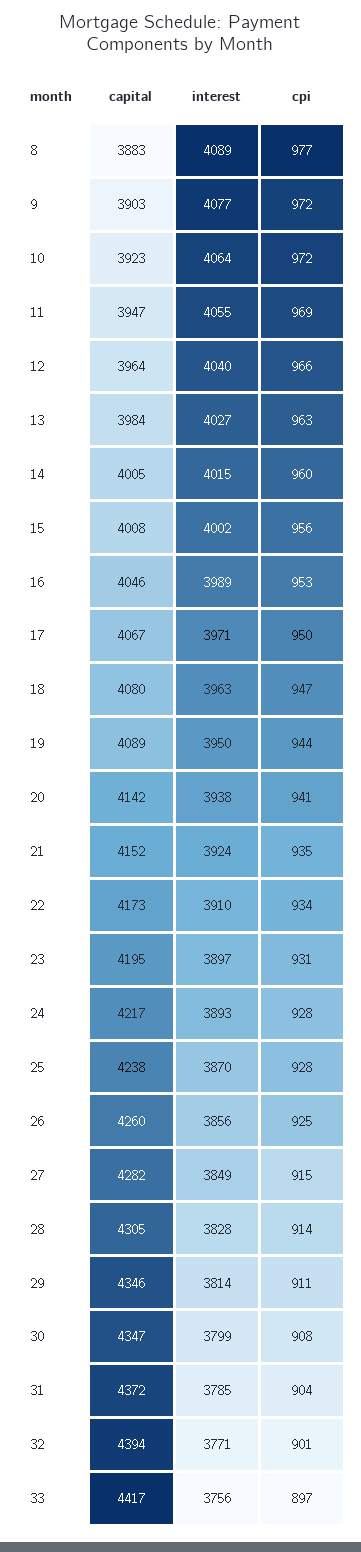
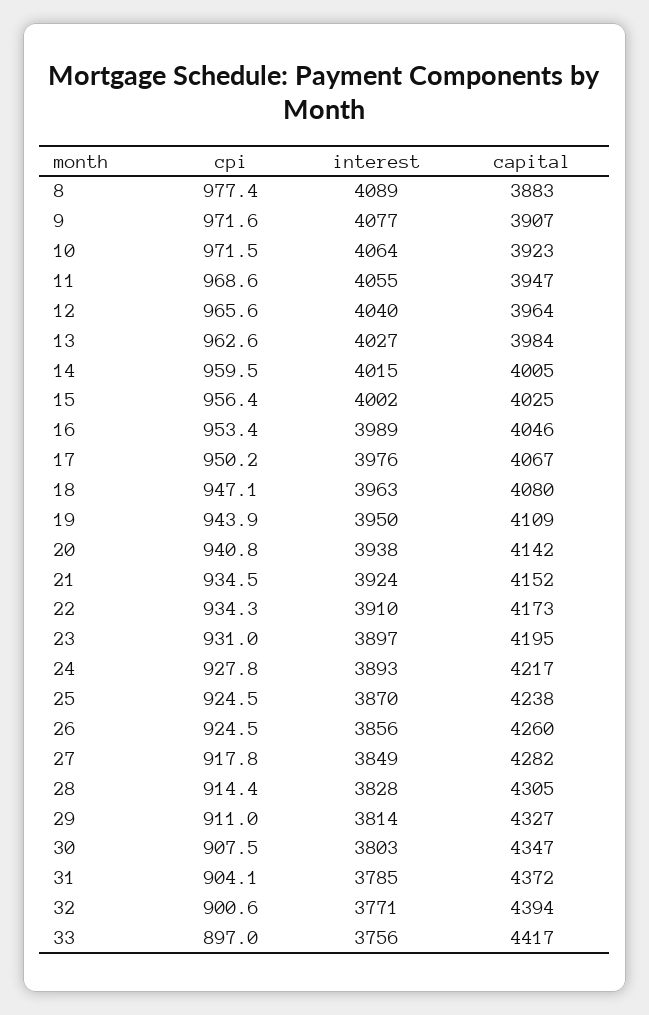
  {
    "capital": {
      "8": 3883,
-     "9": 3903,
+     "9": 3907,
      "10": 3923,
      "11": 3947,
      "12": 3964,
      "13": 3984,
      "14": 4005,
-     "15": 4008,
+     "15": 4025,
      "16": 4046,
      "17": 4067,
      "18": 4080,
-     "19": 4089,
+     "19": 4109,
      "20": 4142,
      "21": 4152,
      "22": 4173,
      "23": 4195,
      "24": 4217,
      "25": 4238,
      "26": 4260,
      "27": 4282,
      "28": 4305,
-     "29": 4346,
+     "29": 4327,
      "30": 4347,
      "31": 4372,
      "32": 4394,
      "33": 4417
    },
    "interest": {
      "8": 4089,
      "9": 4077,
      "10": 4064,
      "11": 4055,
      "12": 4040,
      "13": 4027,
      "14": 4015,
      "15": 4002,
      "16": 3989,
-     "17": 3971,
+     "17": 3976,
      "18": 3963,
      "19": 3950,
      "20": 3938,
      "21": 3924,
      "22": 3910,
      "23": 3897,
      "24": 3893,
      "25": 3870,
      "26": 3856,
      "27": 3849,
      "28": 3828,
      "29": 3814,
-     "30": 3799,
+     "30": 3803,
      "31": 3785,
      "32": 3771,
      "33": 3756
    },
    "cpi": {
      "8": 977.4,
      "9": 971.6,
      "10": 971.5,
      "11": 968.6,
      "12": 965.6,
      "13": 962.6,
      "14": 959.5,
      "15": 956.4,
      "16": 953.4,
      "17": 950.2,
      "18": 947.1,
      "19": 943.9,
      "20": 940.8,
      "21": 934.5,
      "22": 934.3,
      "23": 931,
      "24": 927.8,
-     "25": 928,
+     "25": 924.5,
      "26": 924.5,
-     "27": 915,
+     "27": 917.8,
      "28": 914.4,
      "29": 911,
      "30": 907.5,
      "31": 904.1,
      "32": 900.6,
      "33": 897
    }
  }

